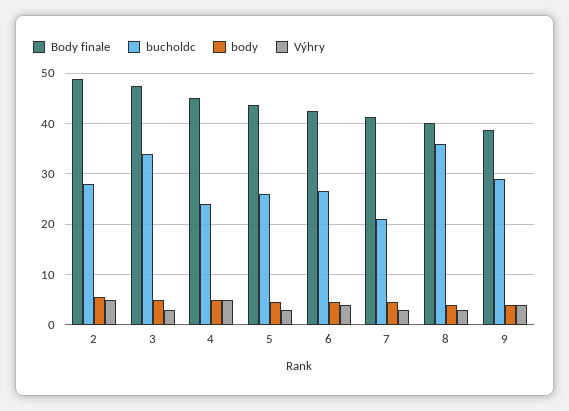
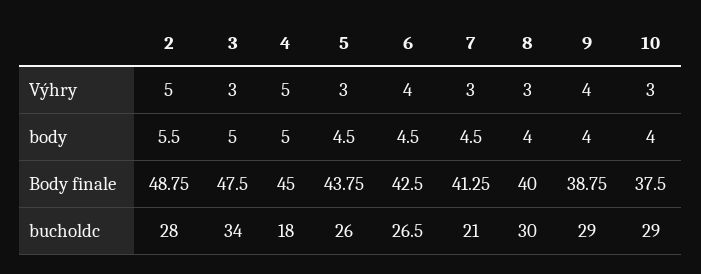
  {
    "Body finale": {
      "2": 48.75,
      "3": 47.5,
      "4": 45,
      "5": 43.75,
      "6": 42.5,
      "7": 41.25,
      "8": 40,
-     "9": 38.75
+     "9": 38.75,
+     "10": 37.5
    },
    "bucholdc": {
      "2": 28,
      "3": 34,
-     "4": 24,
+     "4": 18,
      "5": 26,
      "6": 26.5,
      "7": 21,
-     "8": 36,
+     "8": 30,
-     "9": 29
+     "9": 29,
+     "10": 29
    },
    "body": {
      "2": 5.5,
      "3": 5,
      "4": 5,
      "5": 4.5,
      "6": 4.5,
      "7": 4.5,
      "8": 4,
-     "9": 4
+     "9": 4,
+     "10": 4
    },
    "Výhry": {
      "2": 5,
      "3": 3,
      "4": 5,
      "5": 3,
      "6": 4,
      "7": 3,
      "8": 3,
-     "9": 4
+     "9": 4,
+     "10": 3
    }
  }

